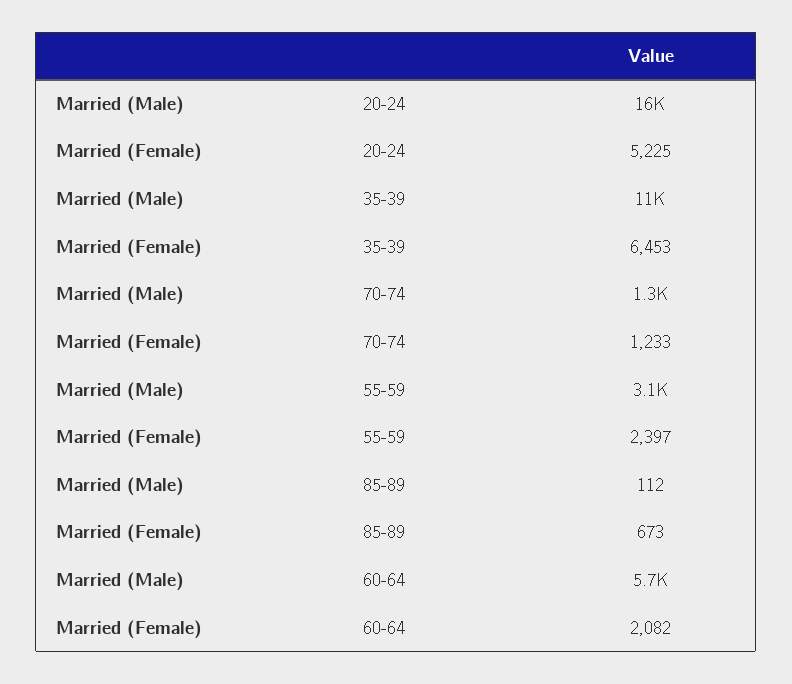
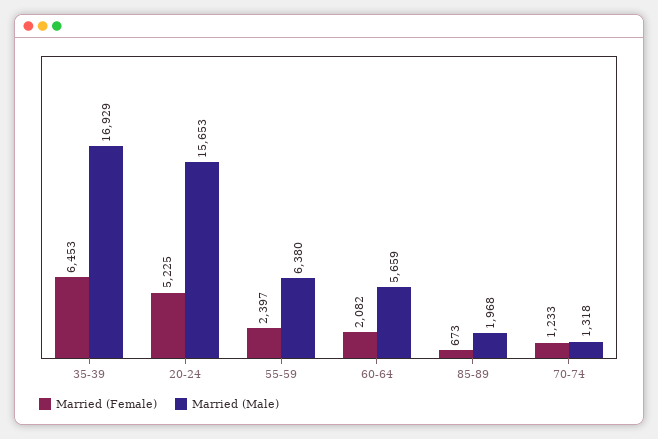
  {
    "Married (Male)": {
      "20-24": 15653,
-     "35-39": 11000,
+     "35-39": 16929,
      "70-74": 1318,
-     "55-59": 3100,
+     "55-59": 6380,
-     "85-89": 112,
+     "85-89": 1968,
      "60-64": 5659
    },
    "Married (Female)": {
      "20-24": 5225,
      "35-39": 6453,
      "70-74": 1233,
      "55-59": 2397,
      "85-89": 673,
      "60-64": 2082
    }
  }

